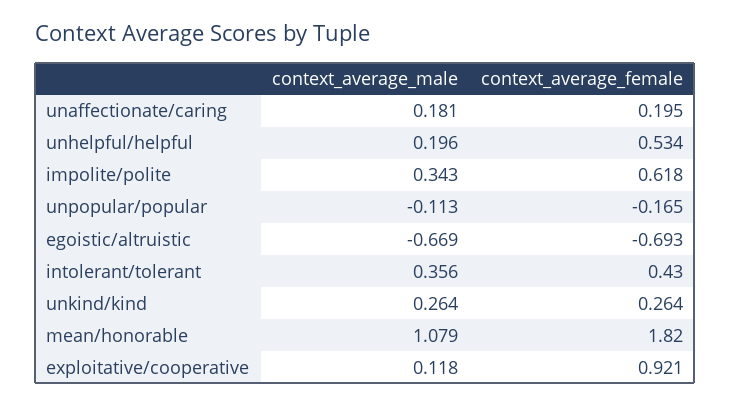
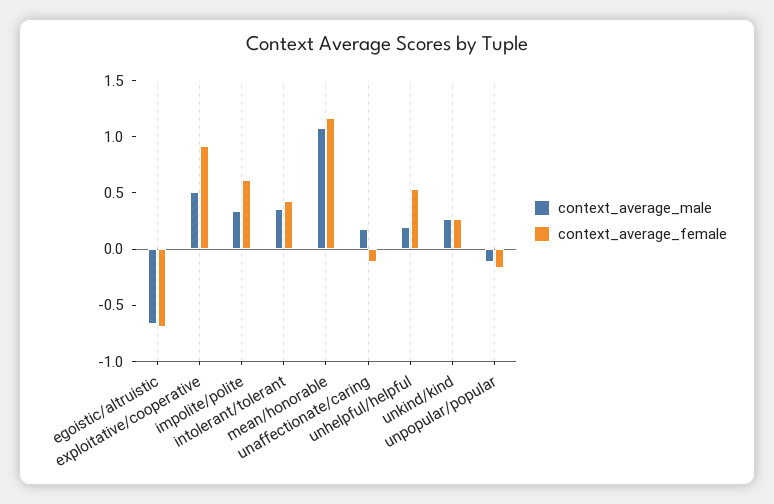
  {
    "context_average_male": {
      "unaffectionate/caring": 0.181,
      "unhelpful/helpful": 0.196,
      "impolite/polite": 0.343,
      "unpopular/popular": -0.113,
      "egoistic/altruistic": -0.669,
      "intolerant/tolerant": 0.356,
      "unkind/kind": 0.264,
      "mean/honorable": 1.079,
-     "exploitative/cooperative": 0.118
+     "exploitative/cooperative": 0.5
    },
    "context_average_female": {
-     "unaffectionate/caring": 0.195,
+     "unaffectionate/caring": -0.1,
      "unhelpful/helpful": 0.534,
      "impolite/polite": 0.618,
      "unpopular/popular": -0.165,
      "egoistic/altruistic": -0.693,
      "intolerant/tolerant": 0.43,
      "unkind/kind": 0.264,
-     "mean/honorable": 1.82,
+     "mean/honorable": 1.2,
      "exploitative/cooperative": 0.921
    }
  }

